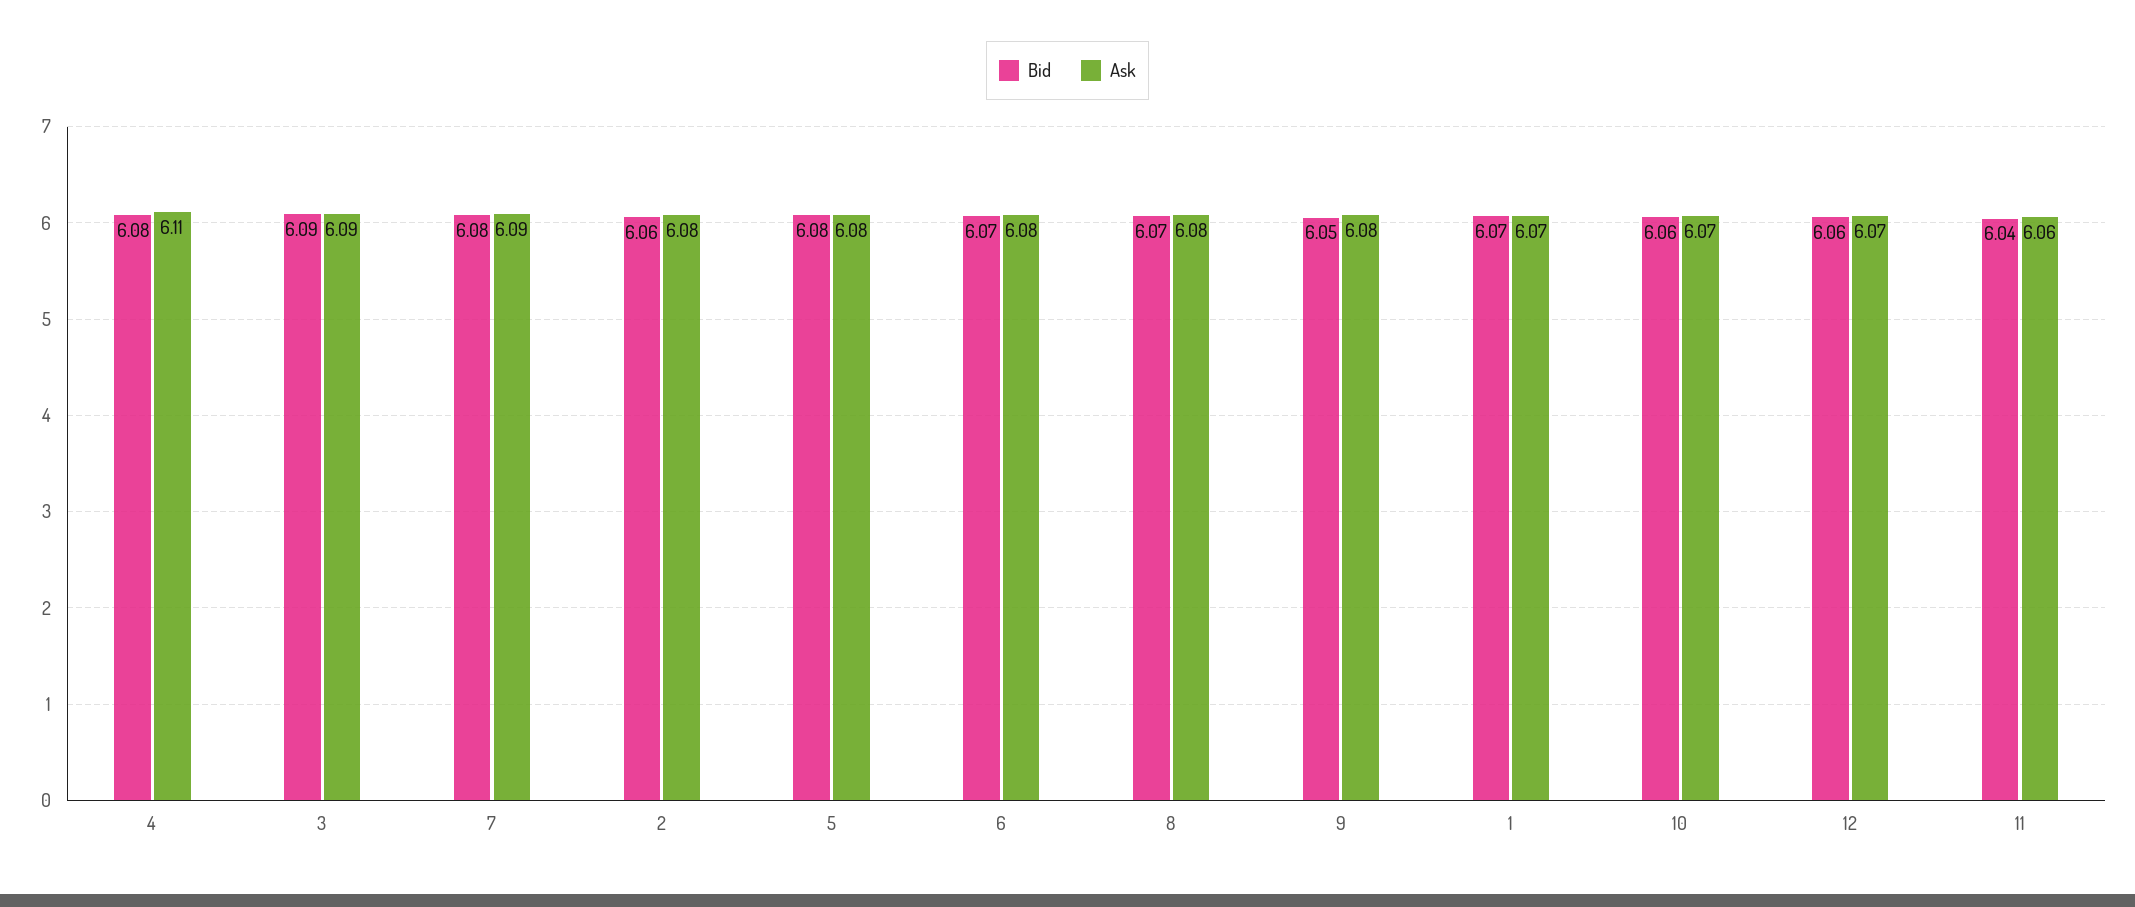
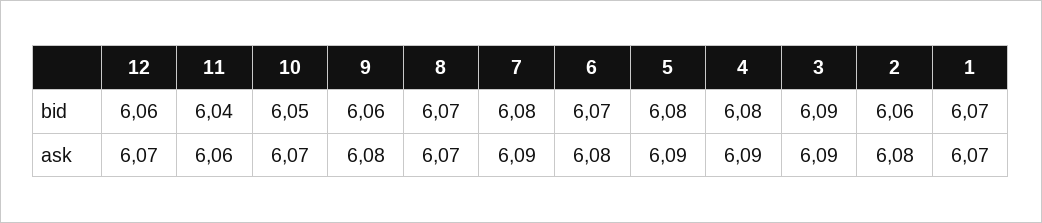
  {
    "Bid": {
      "4": 6.08,
      "3": 6.09,
      "7": 6.08,
      "2": 6.06,
      "5": 6.08,
      "6": 6.07,
      "8": 6.07,
-     "9": 6.05,
+     "9": 6.06,
      "1": 6.07,
-     "10": 6.06,
+     "10": 6.05,
      "12": 6.06,
      "11": 6.04
    },
    "Ask": {
-     "4": 6.11,
+     "4": 6.09,
      "3": 6.09,
      "7": 6.09,
      "2": 6.08,
-     "5": 6.08,
+     "5": 6.09,
      "6": 6.08,
-     "8": 6.08,
+     "8": 6.07,
      "9": 6.08,
      "1": 6.07,
      "10": 6.07,
      "12": 6.07,
      "11": 6.06
    }
  }

